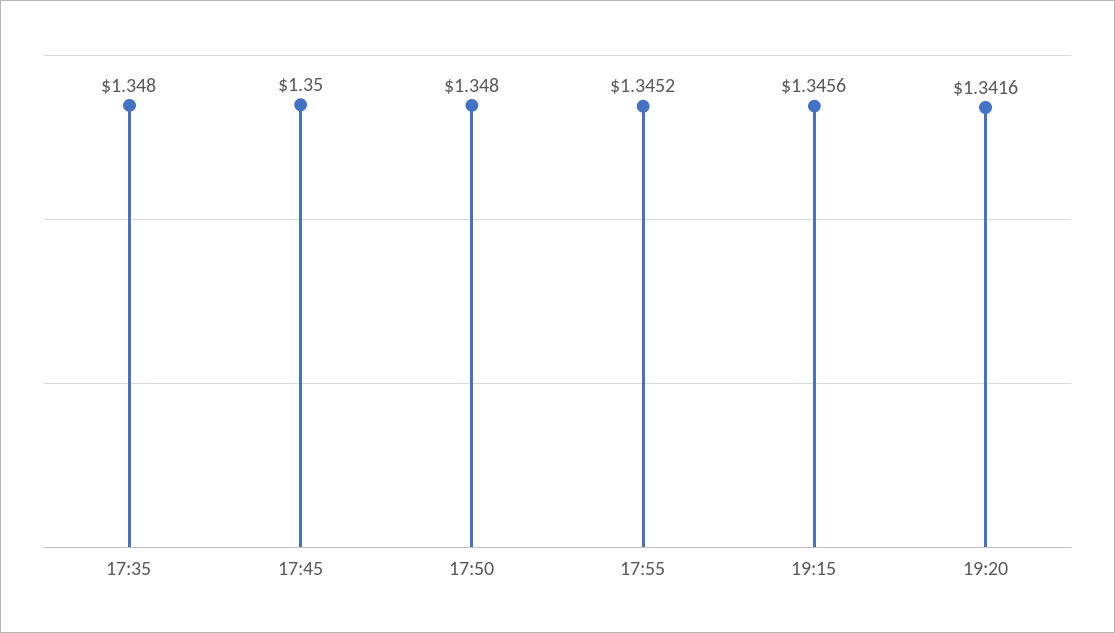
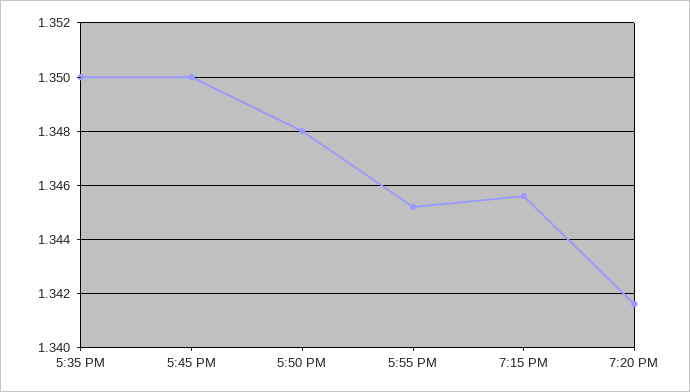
  {
-   "17:35": 1.348,
+   "17:35": 1.35,
    "17:45": 1.35,
    "17:50": 1.348,
    "17:55": 1.3452,
    "19:15": 1.3456,
    "19:20": 1.3416
  }

